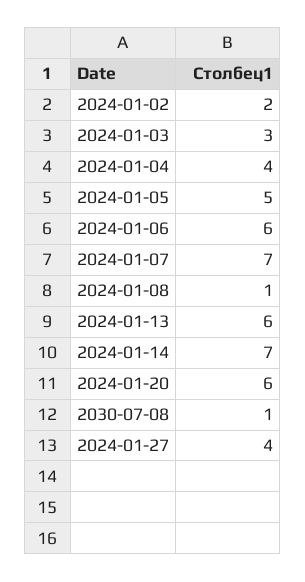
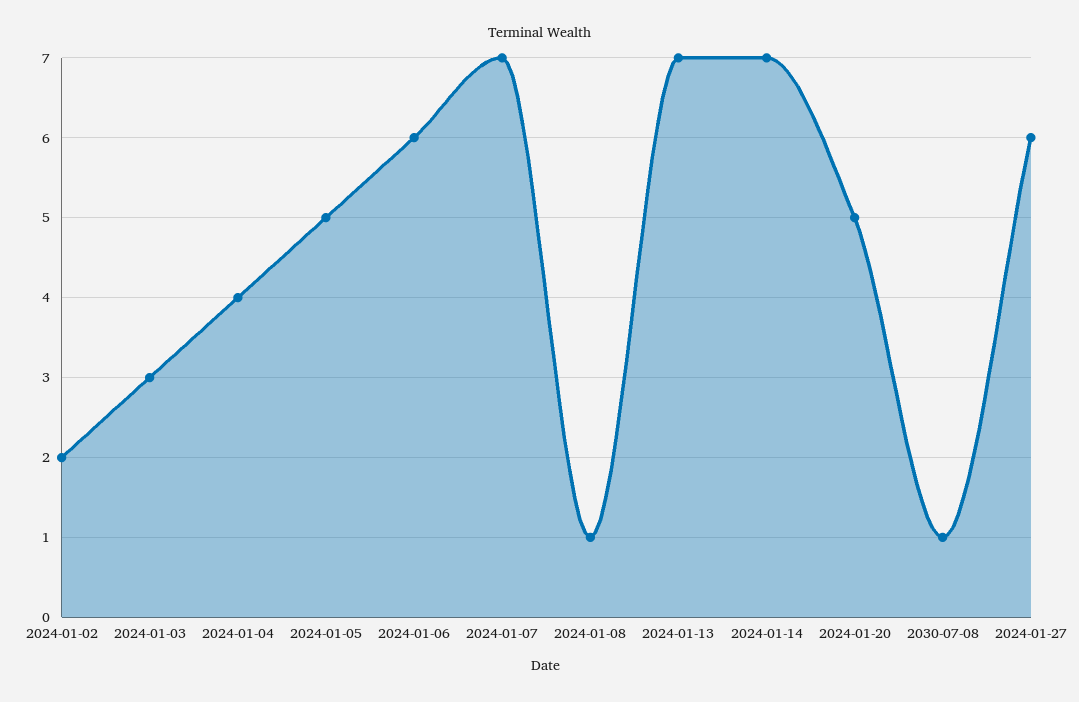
  {
    "2024-01-02": 2,
    "2024-01-03": 3,
    "2024-01-04": 4,
    "2024-01-05": 5,
    "2024-01-06": 6,
    "2024-01-07": 7,
    "2024-01-08": 1,
-   "2024-01-13": 6,
+   "2024-01-13": 7,
    "2024-01-14": 7,
-   "2024-01-20": 6,
+   "2024-01-20": 5,
    "2030-07-08": 1,
-   "2024-01-27": 4
+   "2024-01-27": 6
  }

